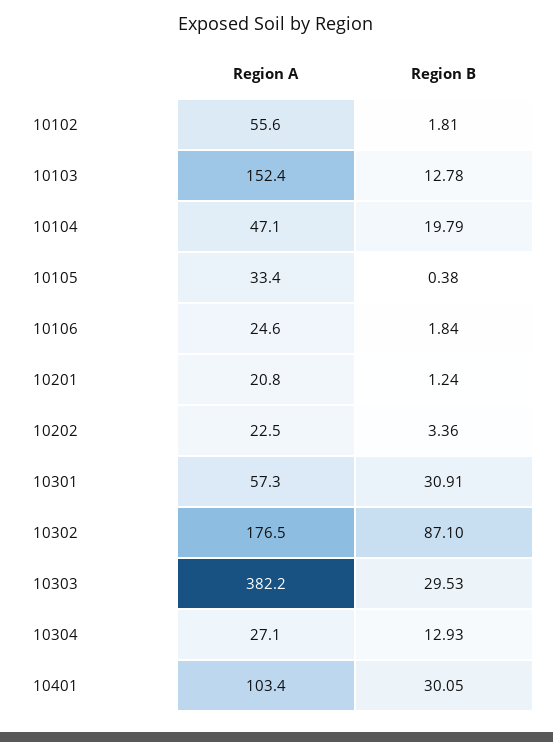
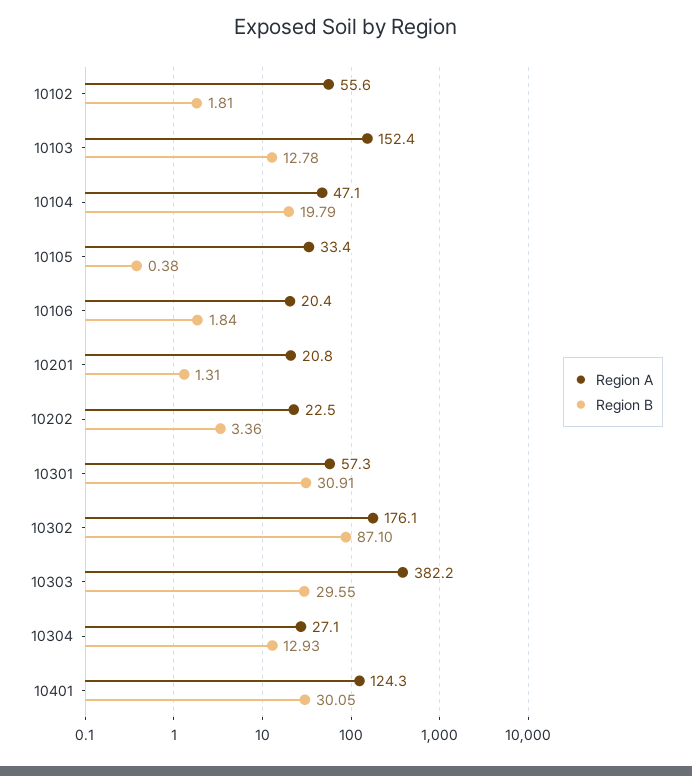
  {
    "Region A": {
      "10102": 55.6,
      "10103": 152.4,
      "10104": 47.1,
      "10105": 33.4,
-     "10106": 24.6,
+     "10106": 20.4,
      "10201": 20.8,
      "10202": 22.5,
      "10301": 57.3,
-     "10302": 176.5,
+     "10302": 176.1,
      "10303": 382.2,
      "10304": 27.1,
-     "10401": 103.4
+     "10401": 124.3
    },
    "Region B": {
      "10102": 1.81,
      "10103": 12.78,
      "10104": 19.79,
      "10105": 0.38,
      "10106": 1.84,
-     "10201": 1.24,
+     "10201": 1.31,
      "10202": 3.36,
      "10301": 30.91,
      "10302": 87.1,
-     "10303": 29.53,
+     "10303": 29.55,
      "10304": 12.93,
      "10401": 30.05
    }
  }

